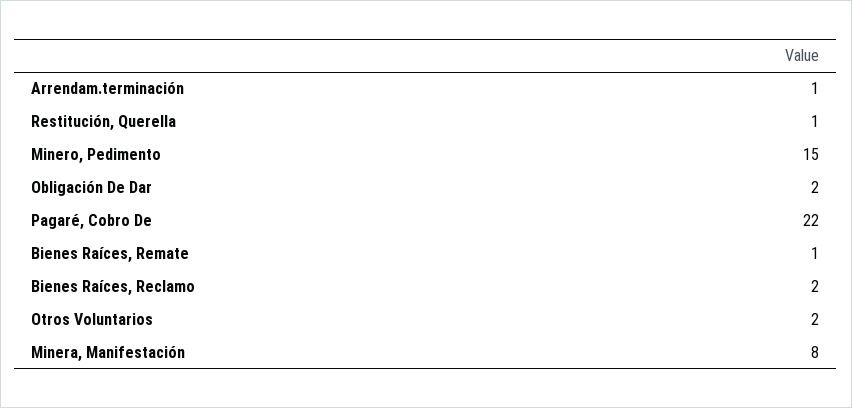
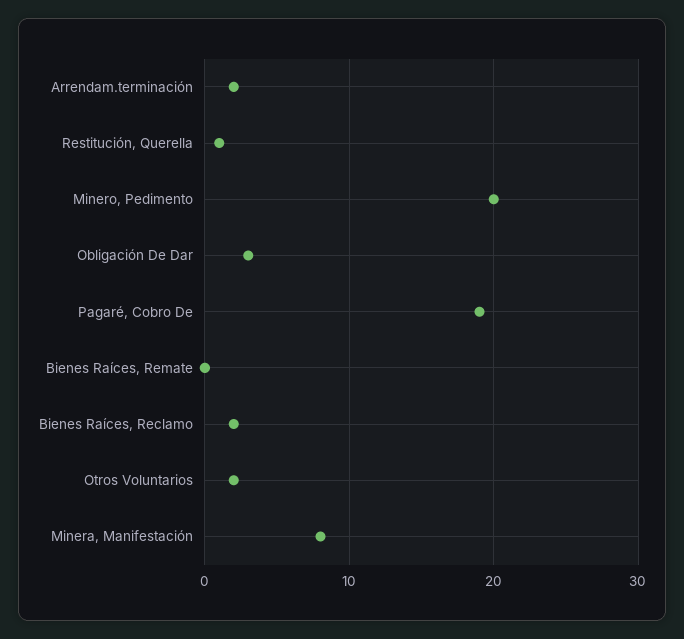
  {
-   "Arrendam.terminación": 1,
+   "Arrendam.terminación": 2,
    "Restitución, Querella": 1,
-   "Minero, Pedimento": 15,
+   "Minero, Pedimento": 20,
-   "Obligación De Dar": 2,
+   "Obligación De Dar": 3,
-   "Pagaré, Cobro De": 22,
+   "Pagaré, Cobro De": 19,
-   "Bienes Raíces, Remate": 1,
+   "Bienes Raíces, Remate": 0,
    "Bienes Raíces, Reclamo": 2,
    "Otros Voluntarios": 2,
    "Minera, Manifestación": 8
  }

